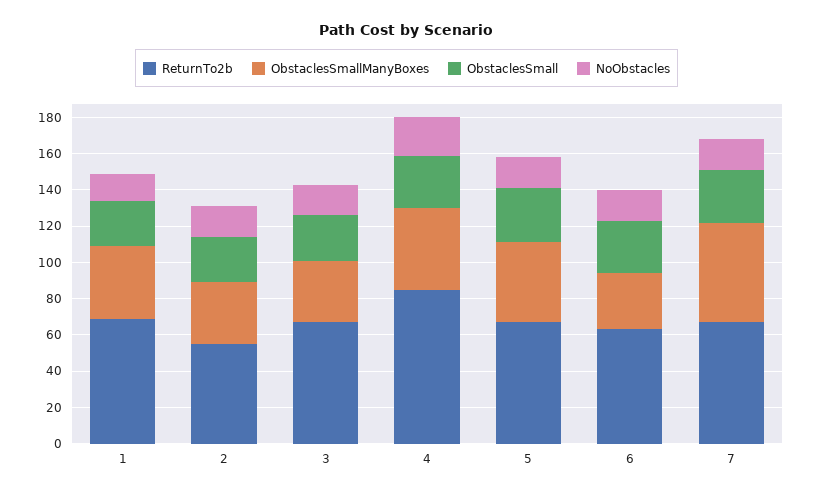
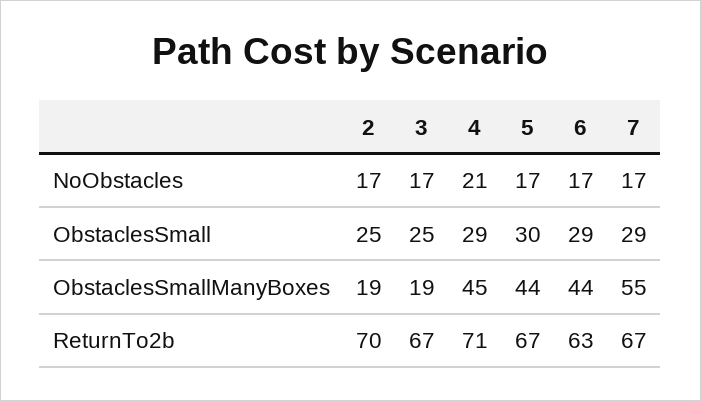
  {
    "ReturnTo2b": {
-     "1": 70,
-     "2": 55,
+     "2": 70,
      "3": 67,
-     "4": 85,
+     "4": 71,
      "5": 67,
      "6": 63,
      "7": 67
    },
    "ObstaclesSmallManyBoxes": {
-     "1": 40,
-     "2": 35,
+     "2": 19,
-     "3": 35,
+     "3": 19,
      "4": 45,
      "5": 44,
-     "6": 30,
+     "6": 44,
      "7": 55
    },
    "ObstaclesSmall": {
-     "1": 25,
      "2": 25,
      "3": 25,
      "4": 29,
      "5": 30,
      "6": 29,
      "7": 29
    },
    "NoObstacles": {
-     "1": 15,
      "2": 17,
      "3": 17,
      "4": 21,
      "5": 17,
      "6": 17,
      "7": 17
    }
  }

